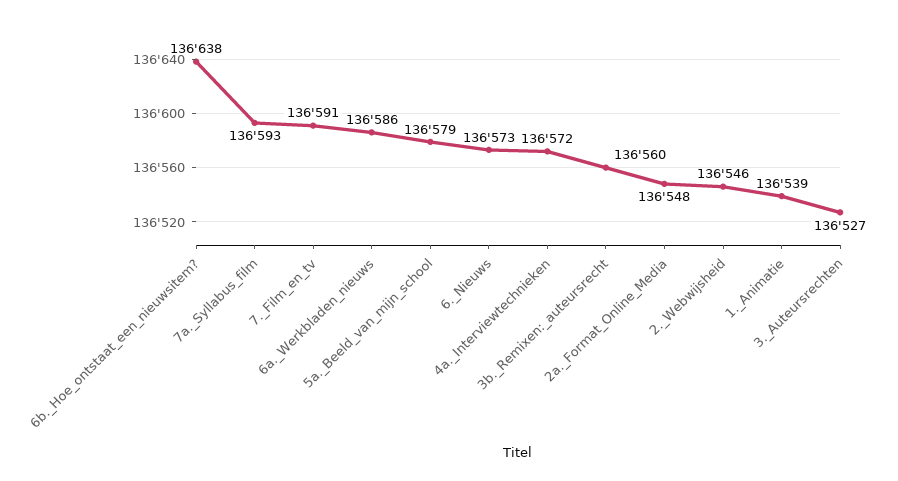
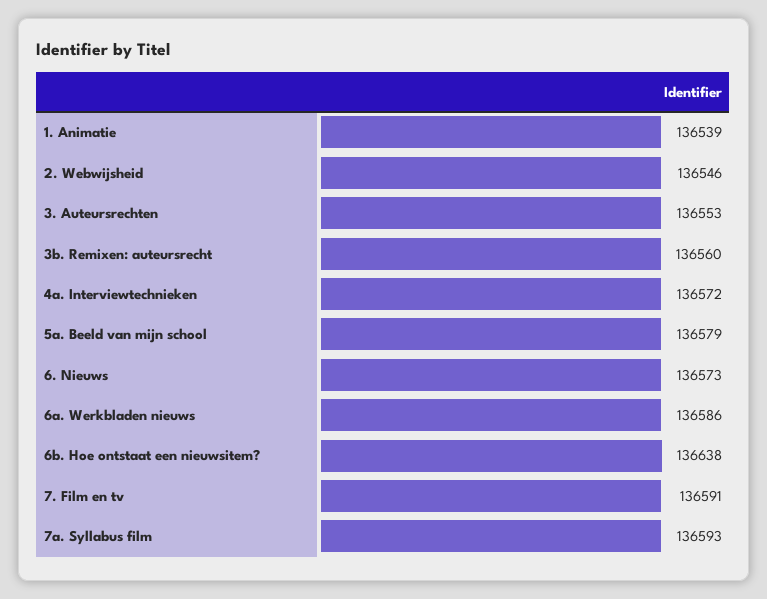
  {
    "6b._Hoe_ontstaat_een_nieuwsitem?": 136638,
    "7a._Syllabus_film": 136593,
    "7._Film_en_tv": 136591,
    "6a._Werkbladen_nieuws": 136586,
    "5a._Beeld_van_mijn_school": 136579,
    "6._Nieuws": 136573,
    "4a._Interviewtechnieken": 136572,
    "3b._Remixen:_auteursrecht": 136560,
-   "2a._Format_Online_Media": 136548,
    "2._Webwijsheid": 136546,
    "1._Animatie": 136539,
-   "3._Auteursrechten": 136527
+   "3._Auteursrechten": 136553
  }

